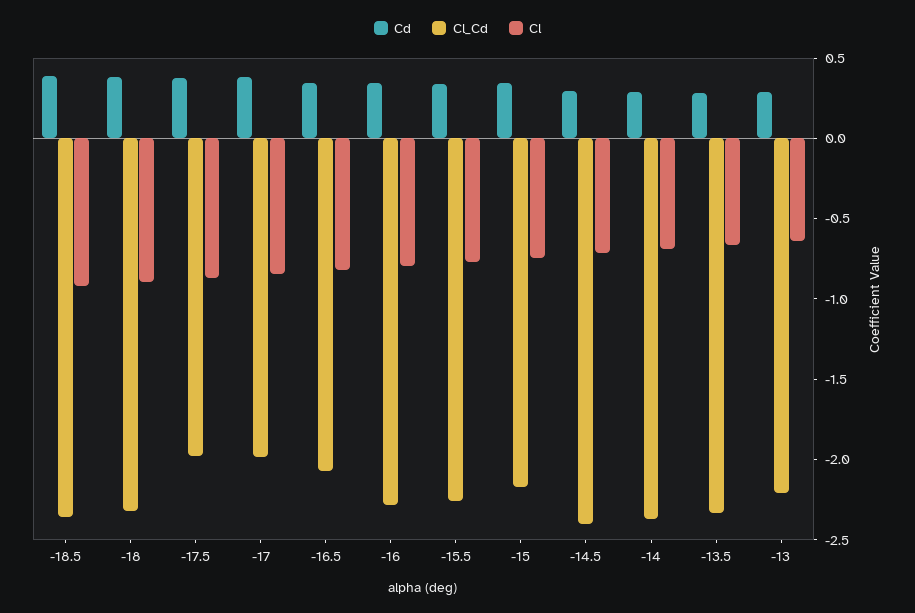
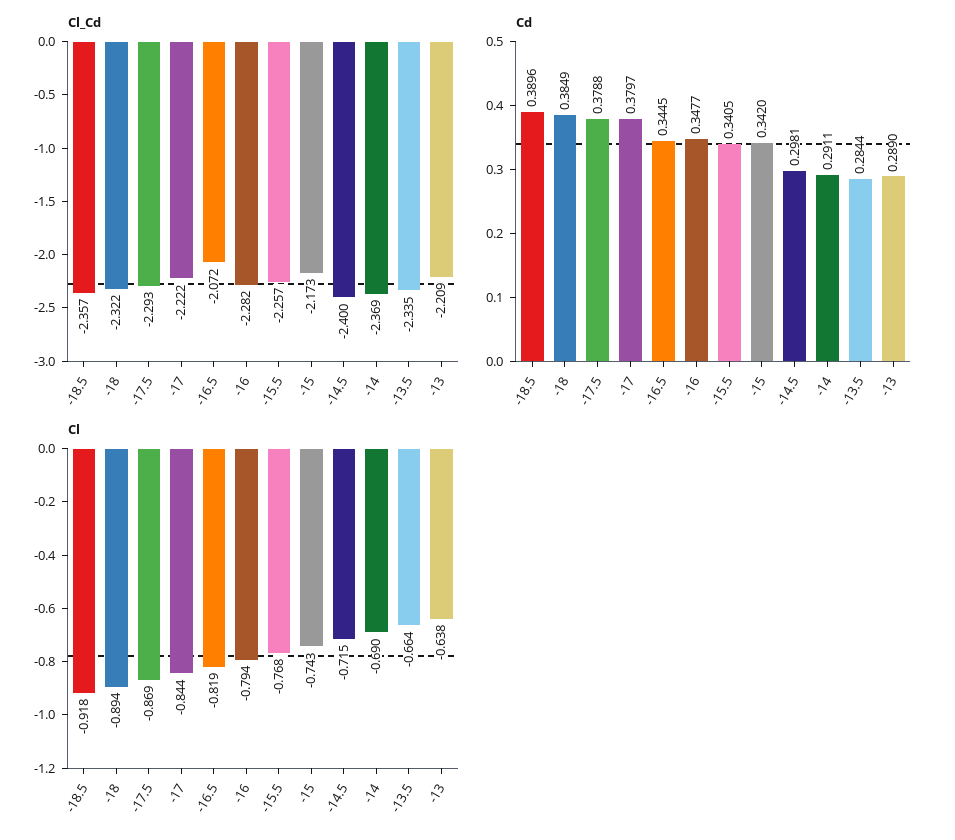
  {
    "Cd": {
      "-18.5": 0.3896,
      "-18": 0.3849,
      "-17.5": 0.3788,
      "-17": 0.3797,
      "-16.5": 0.3445,
      "-16": 0.3477,
      "-15.5": 0.3405,
      "-15": 0.342,
      "-14.5": 0.2981,
      "-14": 0.2911,
      "-13.5": 0.2844,
      "-13": 0.289
    },
    "Cl_Cd": {
      "-18.5": -2.357,
      "-18": -2.322,
-     "-17.5": -2,
+     "-17.5": -2.293,
-     "-17": -2,
+     "-17": -2.222,
      "-16.5": -2.072,
      "-16": -2.282,
      "-15.5": -2.257,
      "-15": -2.173,
      "-14.5": -2.4,
      "-14": -2.369,
      "-13.5": -2.335,
      "-13": -2.209
    },
    "Cl": {
      "-18.5": -0.918,
      "-18": -0.894,
      "-17.5": -0.869,
      "-17": -0.844,
      "-16.5": -0.819,
      "-16": -0.794,
      "-15.5": -0.768,
      "-15": -0.743,
      "-14.5": -0.715,
      "-14": -0.69,
      "-13.5": -0.664,
      "-13": -0.638
    }
  }

